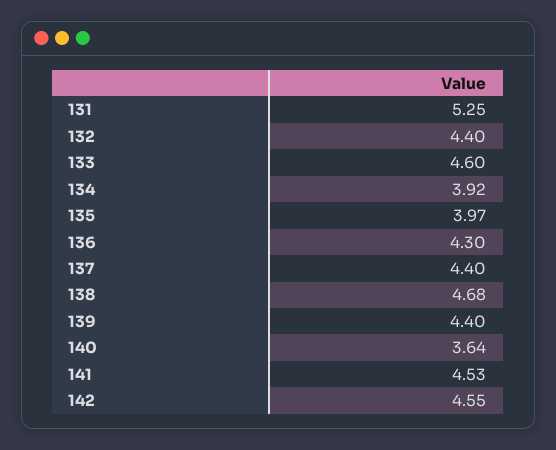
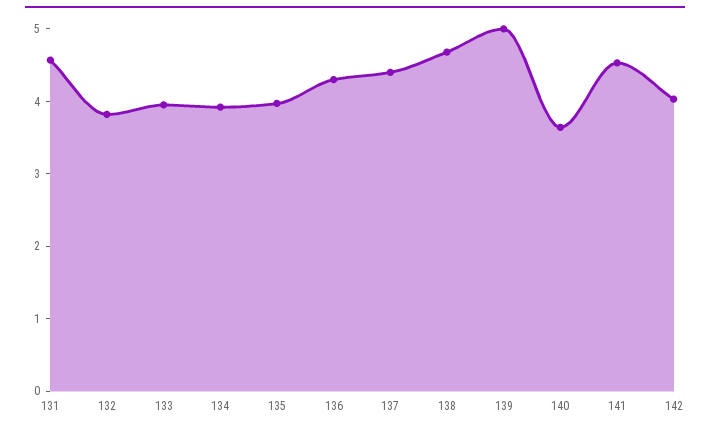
  {
-   "131": 5.25,
+   "131": 4.6,
-   "132": 4.4,
+   "132": 3.8,
-   "133": 4.6,
+   "133": 4,
    "134": 3.92,
    "135": 3.97,
    "136": 4.3,
    "137": 4.4,
    "138": 4.68,
-   "139": 4.4,
+   "139": 5,
    "140": 3.64,
    "141": 4.53,
-   "142": 4.55
+   "142": 4
  }

